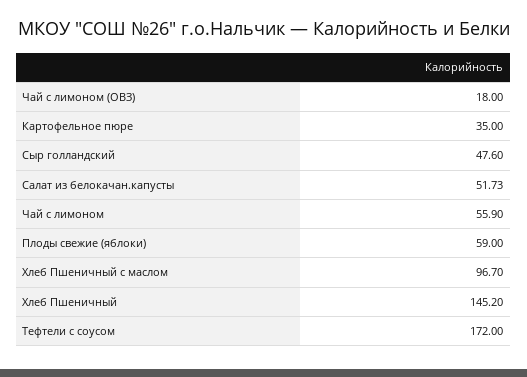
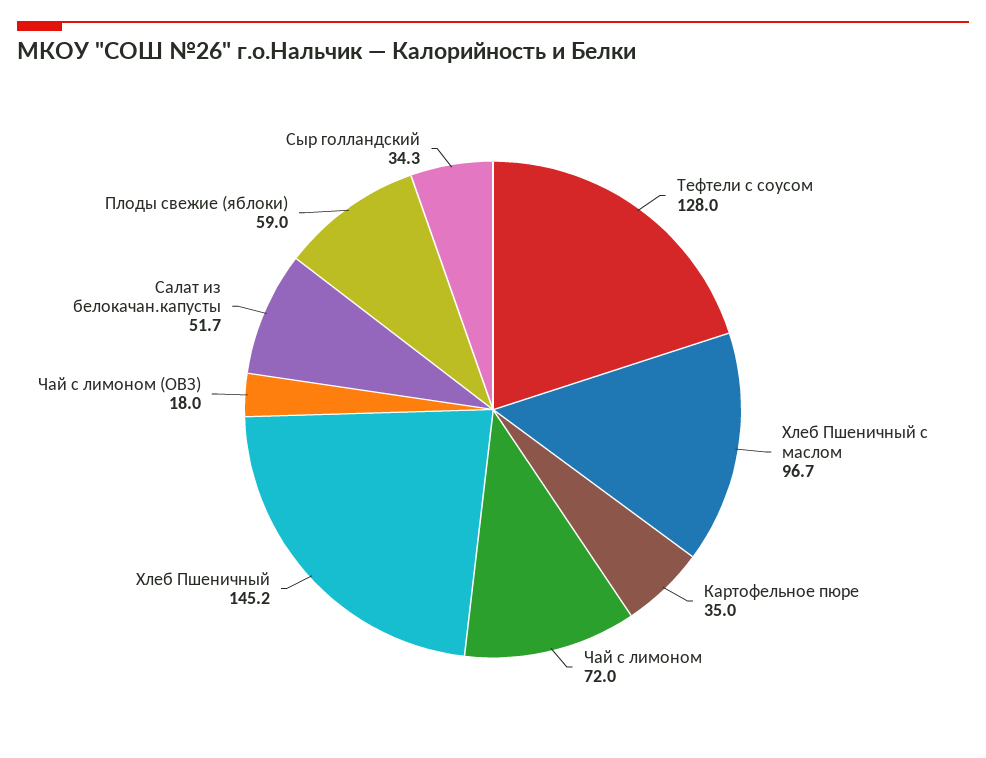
  {
    "Чай с лимоном (ОВЗ)": 18,
    "Картофельное пюре": 35,
-   "Сыр голландский": 47.6,
+   "Сыр голландский": 34.3,
    "Салат из белокачан.капусты": 51.73,
-   "Чай с лимоном": 55.9,
+   "Чай с лимоном": 72,
    "Плоды свежие (яблоки)": 59,
    "Хлеб Пшеничный с маслом": 96.7,
    "Хлеб Пшеничный": 145.2,
-   "Тефтели с соусом": 172
+   "Тефтели с соусом": 128
  }

